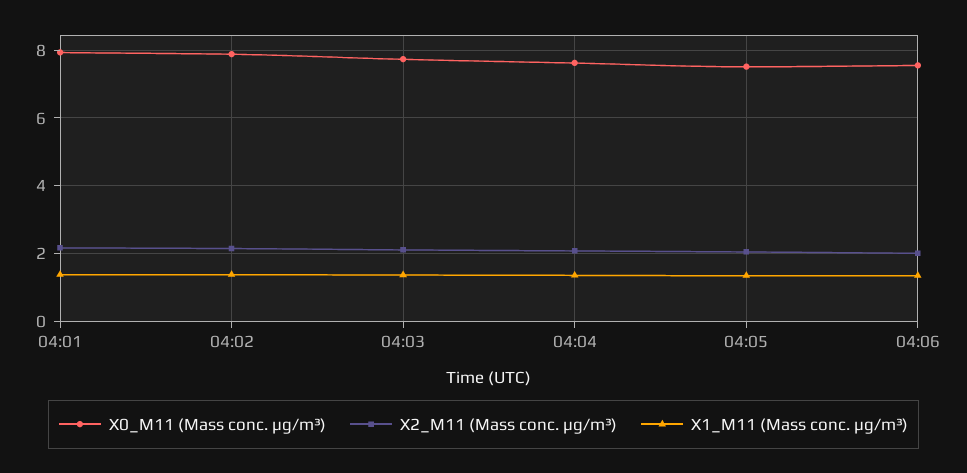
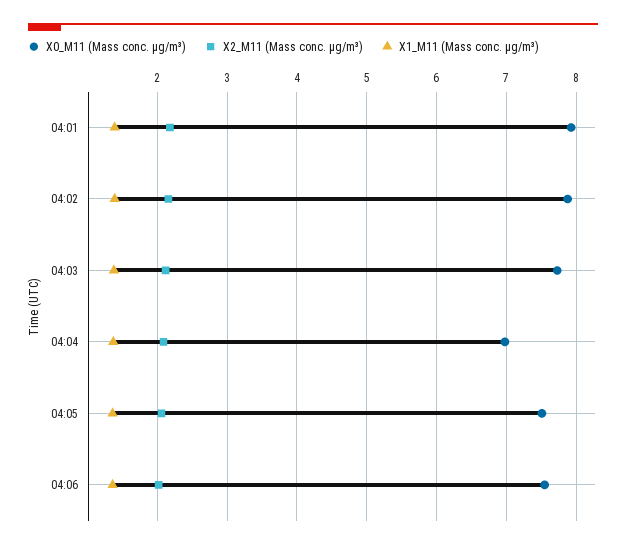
  {
    "X0_M11 (Mass conc. μg/m³)": {
      "04:01": 7.9,
      "04:02": 7.9,
      "04:03": 7.7,
-     "04:04": 7.6,
+     "04:04": 7,
      "04:05": 7.5,
      "04:06": 7.6
    },
    "X2_M11 (Mass conc. μg/m³)": {
      "04:01": 2.2,
      "04:02": 2.2,
      "04:03": 2.1,
      "04:04": 2.1,
      "04:05": 2.1,
      "04:06": 2
    },
    "X1_M11 (Mass conc. μg/m³)": {
      "04:01": 1.4,
      "04:02": 1.4,
      "04:03": 1.4,
      "04:04": 1.4,
      "04:05": 1.4,
      "04:06": 1.4
    }
  }

